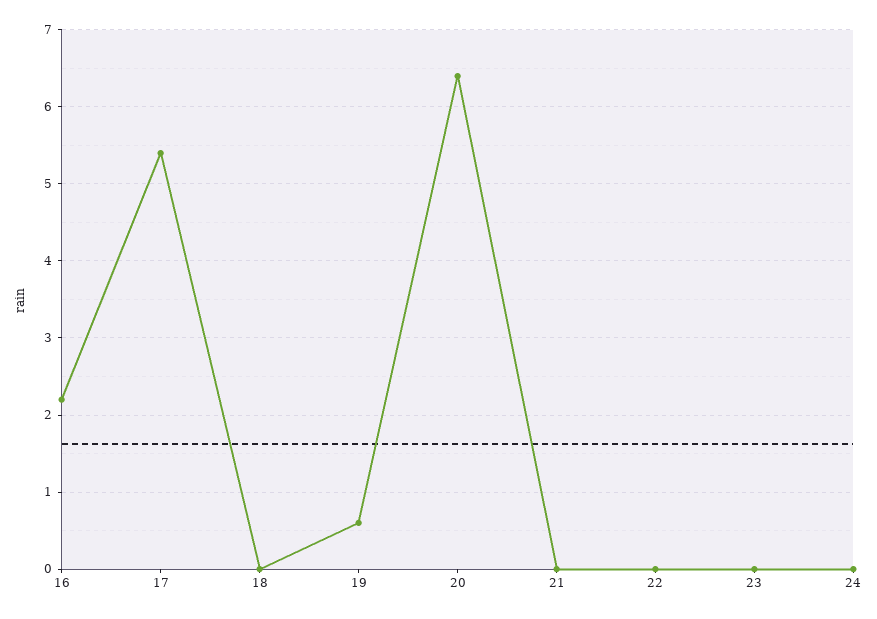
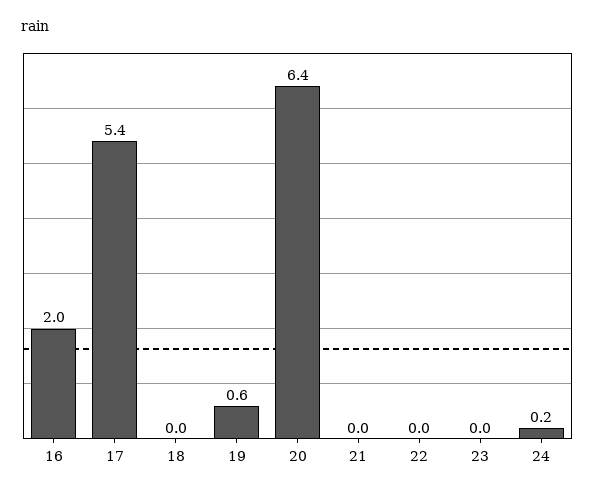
  {
-   "16": 2.2,
+   "16": 2,
    "17": 5.4,
    "18": 0,
    "19": 0.6,
    "20": 6.4,
    "21": 0,
    "22": 0,
    "23": 0,
-   "24": 0
+   "24": 0.2
  }

